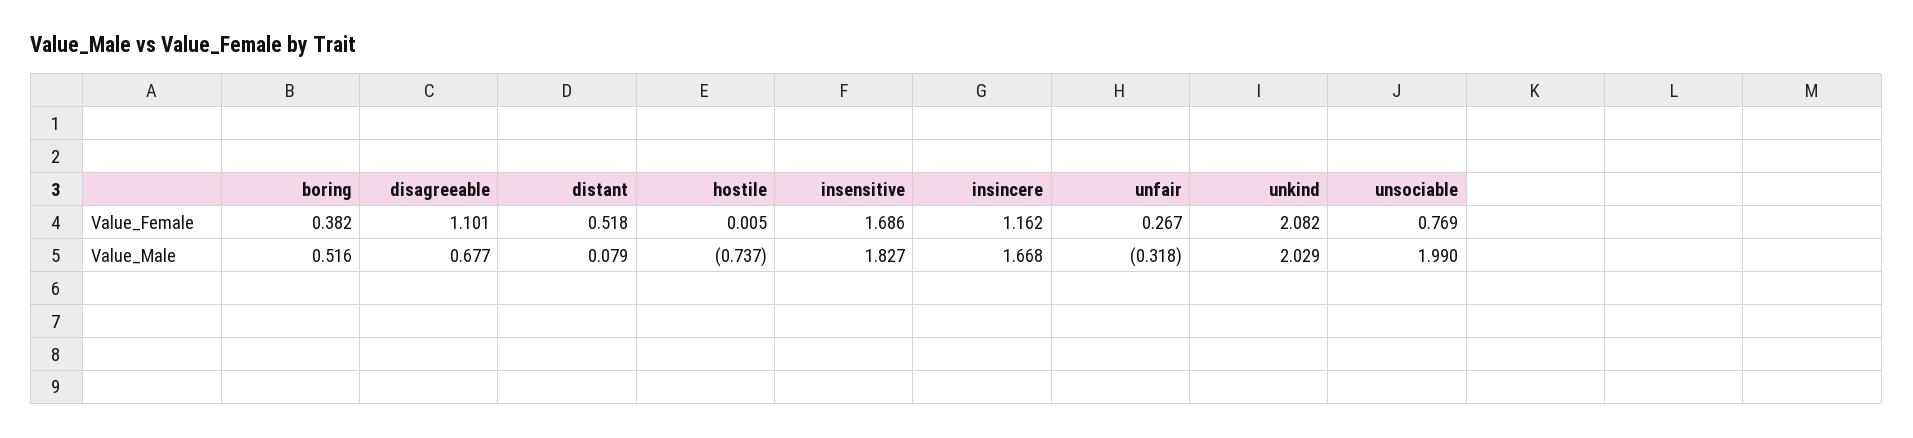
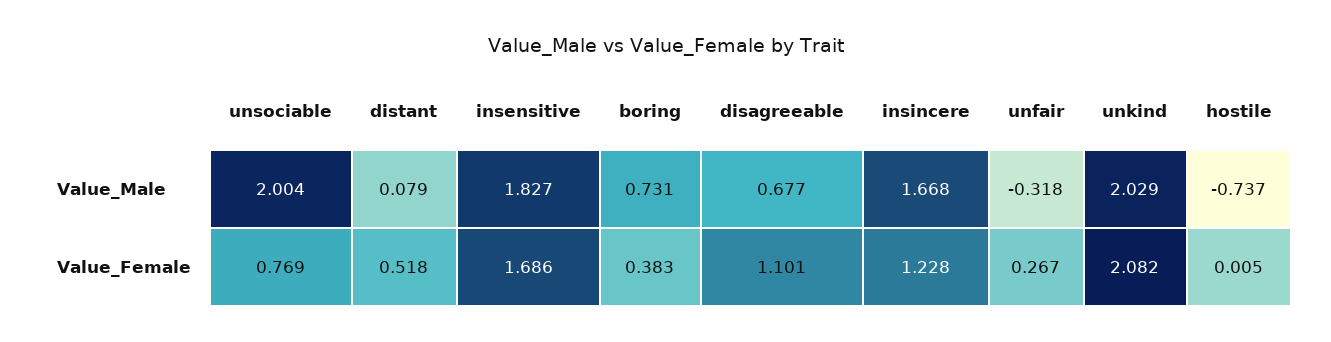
  {
    "boring": {
-     "Value_Female": 0.382,
+     "Value_Female": 0.383,
-     "Value_Male": 0.516
+     "Value_Male": 0.731
    },
    "disagreeable": {
      "Value_Female": 1.101,
      "Value_Male": 0.677
    },
    "distant": {
      "Value_Female": 0.518,
      "Value_Male": 0.079
    },
    "hostile": {
      "Value_Female": 0.005,
      "Value_Male": -0.737
    },
    "insensitive": {
      "Value_Female": 1.686,
      "Value_Male": 1.827
    },
    "insincere": {
-     "Value_Female": 1.162,
+     "Value_Female": 1.228,
      "Value_Male": 1.668
    },
    "unfair": {
      "Value_Female": 0.267,
      "Value_Male": -0.318
    },
    "unkind": {
      "Value_Female": 2.082,
      "Value_Male": 2.029
    },
    "unsociable": {
      "Value_Female": 0.769,
-     "Value_Male": 1.99
+     "Value_Male": 2.004
    }
  }

